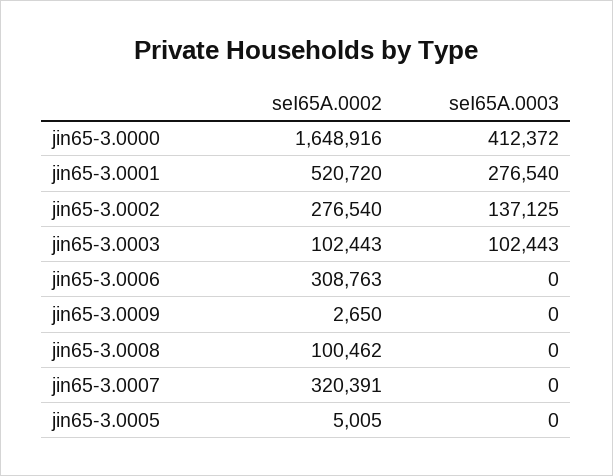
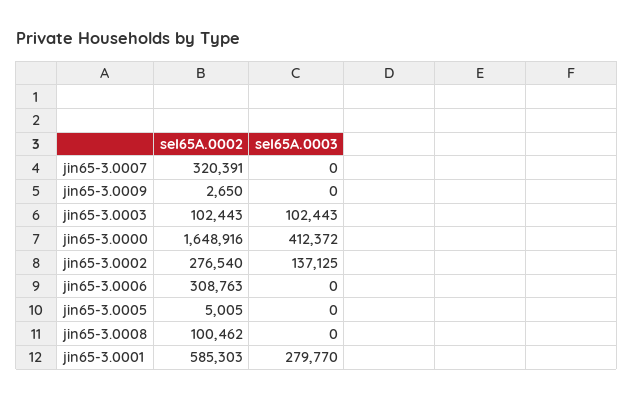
  {
    "seI65A.0002": {
      "jin65-3.0000": 1648916,
-     "jin65-3.0001": 520720,
+     "jin65-3.0001": 585303,
      "jin65-3.0002": 276540,
      "jin65-3.0003": 102443,
      "jin65-3.0006": 308763,
      "jin65-3.0009": 2650,
      "jin65-3.0008": 100462,
      "jin65-3.0007": 320391,
      "jin65-3.0005": 5005
    },
    "seI65A.0003": {
      "jin65-3.0000": 412372,
-     "jin65-3.0001": 276540,
+     "jin65-3.0001": 279770,
      "jin65-3.0002": 137125,
      "jin65-3.0003": 102443,
      "jin65-3.0006": 0,
      "jin65-3.0009": 0,
      "jin65-3.0008": 0,
      "jin65-3.0007": 0,
      "jin65-3.0005": 0
    }
  }

